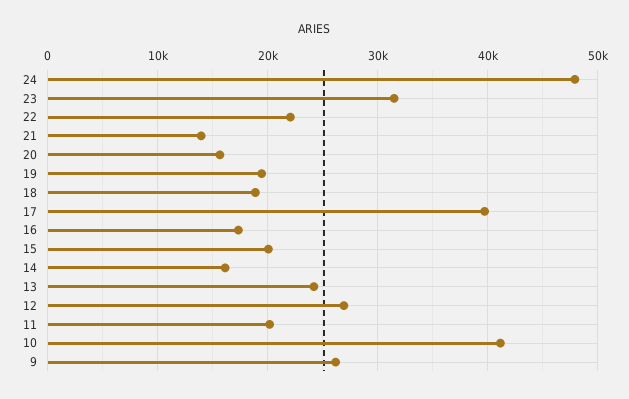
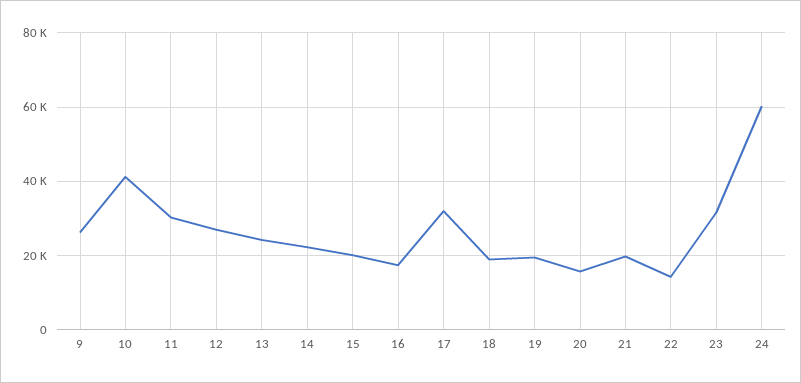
  {
-   "24": 48000,
+   "24": 60000,
    "23": 32000,
-   "22": 22000,
+   "22": 14000,
-   "21": 14000,
+   "21": 20000,
    "20": 16000,
    "19": 19000,
    "18": 19000,
-   "17": 40000,
+   "17": 32000,
    "16": 17000,
    "15": 20000,
-   "14": 16000,
+   "14": 22000,
    "13": 24000,
    "12": 27000,
-   "11": 20000,
+   "11": 30000,
    "10": 41000,
    "9": 26000
  }

